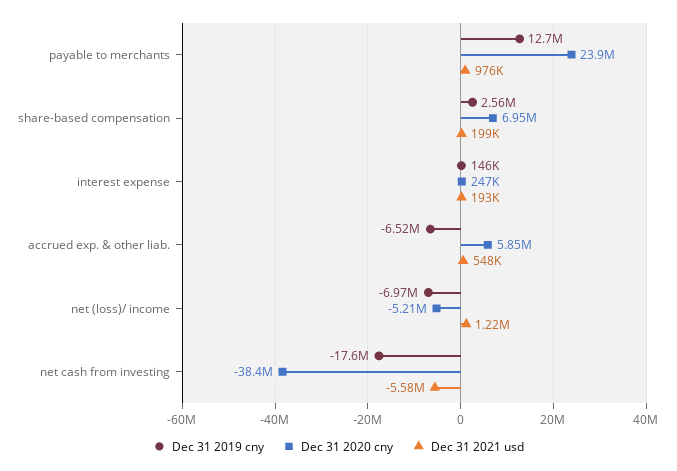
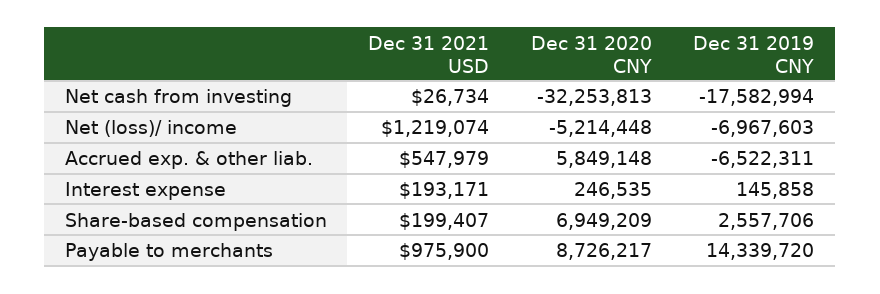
  {
    "Dec 31 2019 cny": {
-     "payable to merchants": 12700000,
+     "payable to merchants": 14339720,
      "share-based compensation": 2557706,
      "interest expense": 145858,
      "accrued exp. & other liab.": -6522311,
      "net (loss)/ income": -6967603,
      "net cash from investing": -17582994
    },
    "Dec 31 2020 cny": {
-     "payable to merchants": 23900000,
+     "payable to merchants": 8726217,
      "share-based compensation": 6949209,
      "interest expense": 246535,
      "accrued exp. & other liab.": 5849148,
      "net (loss)/ income": -5214448,
-     "net cash from investing": -38400000
+     "net cash from investing": -32253813
    },
    "Dec 31 2021 usd": {
      "payable to merchants": 975900,
      "share-based compensation": 199407,
      "interest expense": 193171,
      "accrued exp. & other liab.": 547979,
      "net (loss)/ income": 1219074,
-     "net cash from investing": -5580000
+     "net cash from investing": 26734
    }
  }

